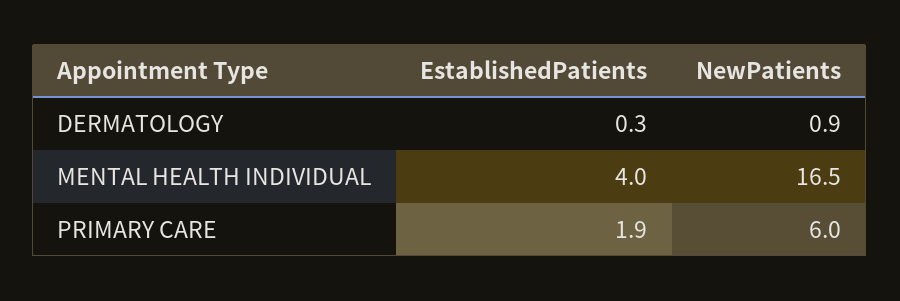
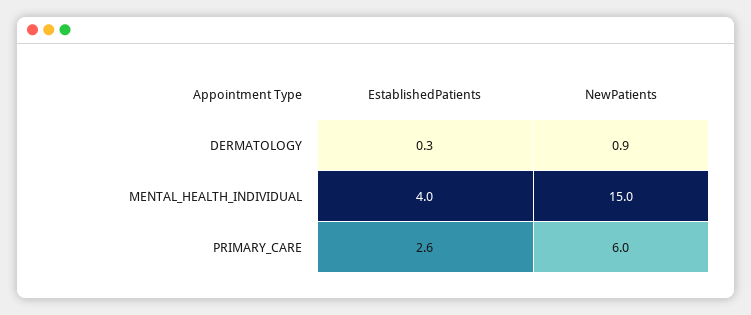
  {
    "EstablishedPatients": {
      "DERMATOLOGY": 0.3,
      "MENTAL HEALTH INDIVIDUAL": 4,
-     "PRIMARY CARE": 1.9
+     "PRIMARY CARE": 2.6
    },
    "NewPatients": {
      "DERMATOLOGY": 0.9,
-     "MENTAL HEALTH INDIVIDUAL": 16.5,
+     "MENTAL HEALTH INDIVIDUAL": 15,
      "PRIMARY CARE": 6
    }
  }

